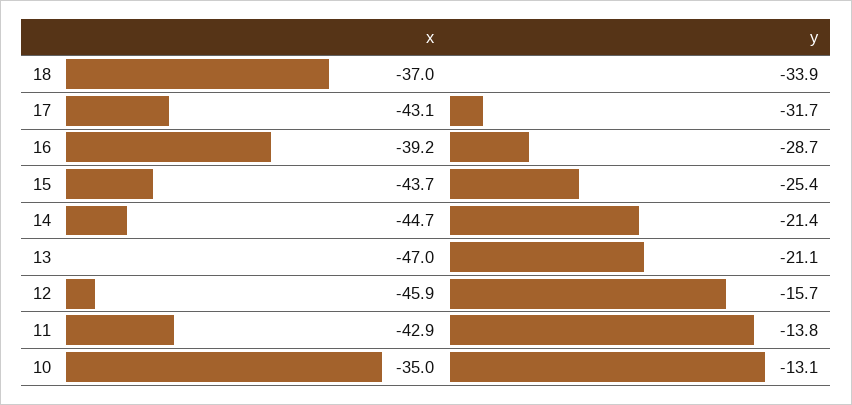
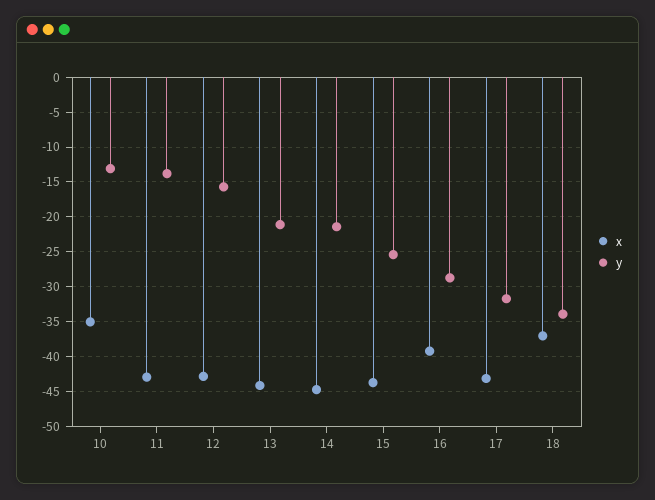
  {
    "x": {
      "18": -37,
      "17": -43.1,
      "16": -39.2,
      "15": -43.7,
      "14": -44.7,
-     "13": -47,
+     "13": -44,
-     "12": -45.9,
+     "12": -43,
      "11": -42.9,
      "10": -35
    },
    "y": {
      "18": -33.9,
      "17": -31.7,
      "16": -28.7,
      "15": -25.4,
      "14": -21.4,
      "13": -21.1,
      "12": -15.7,
      "11": -13.8,
      "10": -13.1
    }
  }

